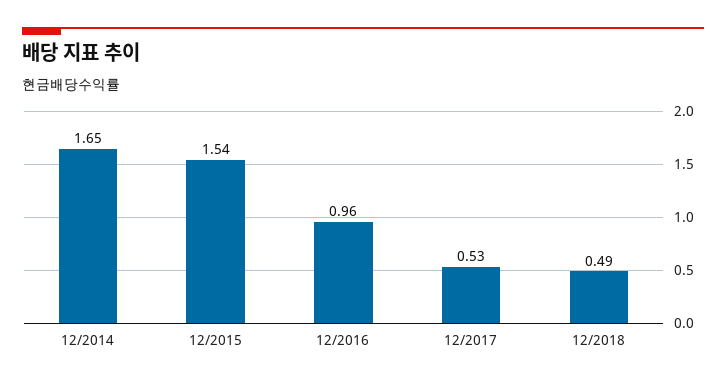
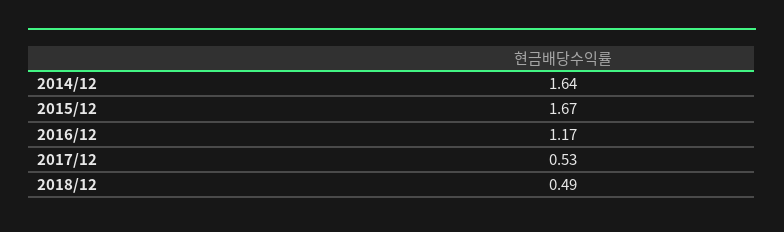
  {
-   "12/2014": 1.65,
+   "12/2014": 1.64,
-   "12/2015": 1.54,
+   "12/2015": 1.67,
-   "12/2016": 0.96,
+   "12/2016": 1.17,
    "12/2017": 0.53,
    "12/2018": 0.49
  }

